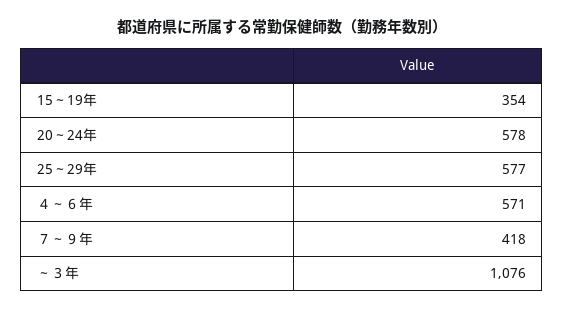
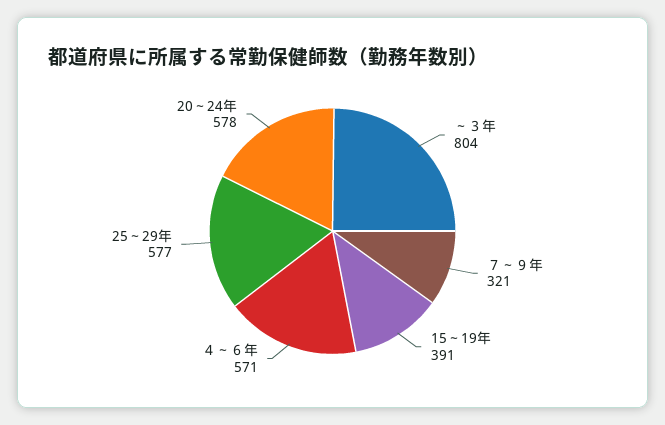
  {
-   "15～19年": 354,
+   "15～19年": 391,
    "20～24年": 578,
    "25～29年": 577,
    "４～６年": 571,
-   "７～９年": 418,
+   "７～９年": 321,
-   "～３年": 1076
+   "～３年": 804
  }

